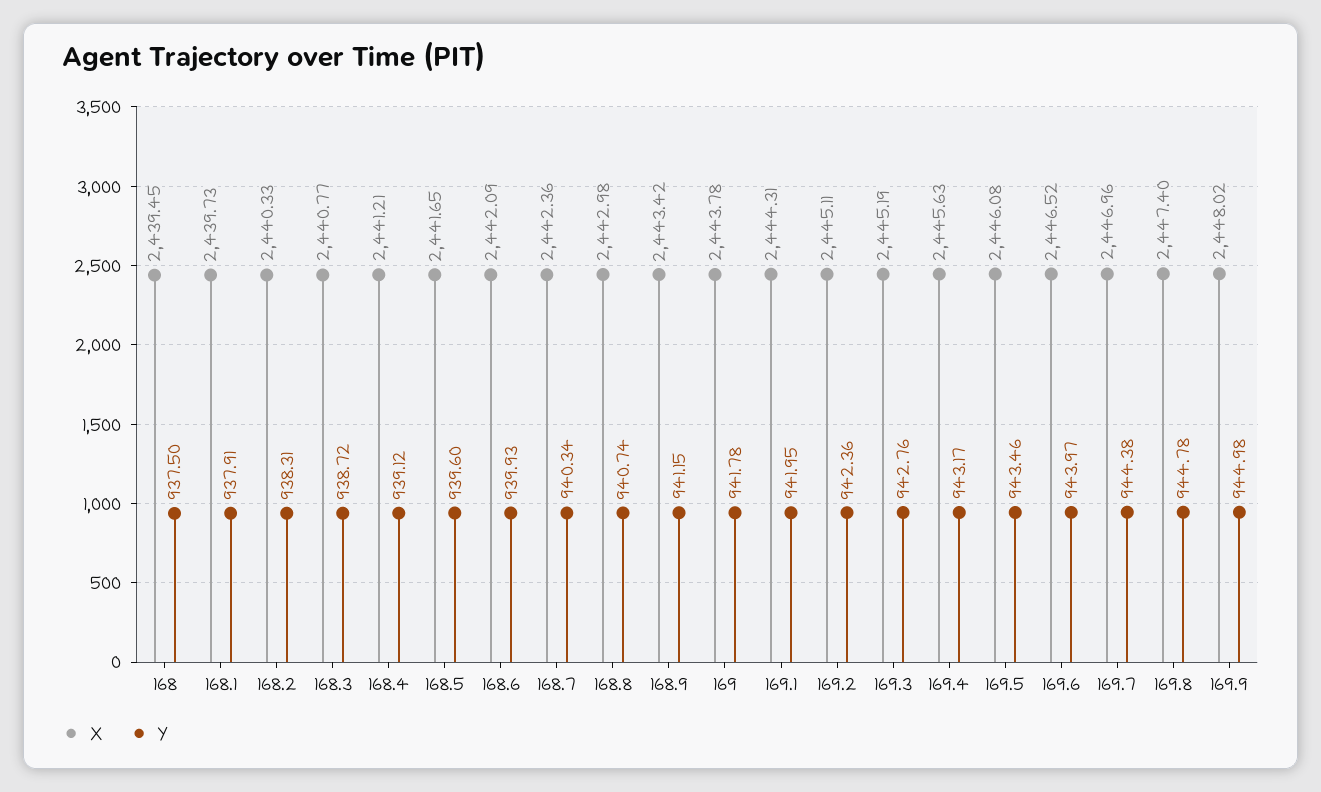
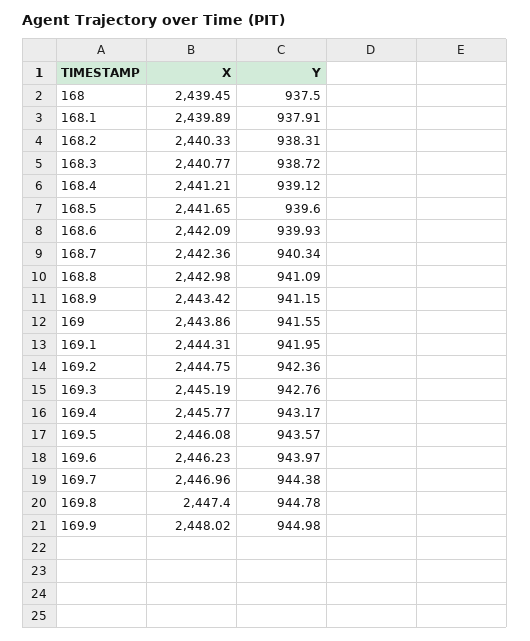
  {
    "X": {
      "168": 2439.45,
-     "168.1": 2439.73,
+     "168.1": 2439.89,
      "168.2": 2440.33,
      "168.3": 2440.77,
      "168.4": 2441.21,
      "168.5": 2441.65,
      "168.6": 2442.09,
      "168.7": 2442.36,
      "168.8": 2442.98,
      "168.9": 2443.42,
-     "169": 2443.78,
+     "169": 2443.86,
      "169.1": 2444.31,
-     "169.2": 2445.11,
+     "169.2": 2444.75,
      "169.3": 2445.19,
-     "169.4": 2445.63,
+     "169.4": 2445.77,
      "169.5": 2446.08,
-     "169.6": 2446.52,
+     "169.6": 2446.23,
      "169.7": 2446.96,
      "169.8": 2447.4,
      "169.9": 2448.02
    },
    "Y": {
      "168": 937.5,
      "168.1": 937.91,
      "168.2": 938.31,
      "168.3": 938.72,
      "168.4": 939.12,
      "168.5": 939.6,
      "168.6": 939.93,
      "168.7": 940.34,
-     "168.8": 940.74,
+     "168.8": 941.09,
      "168.9": 941.15,
-     "169": 941.78,
+     "169": 941.55,
      "169.1": 941.95,
      "169.2": 942.36,
      "169.3": 942.76,
      "169.4": 943.17,
-     "169.5": 943.46,
+     "169.5": 943.57,
      "169.6": 943.97,
      "169.7": 944.38,
      "169.8": 944.78,
      "169.9": 944.98
    }
  }

